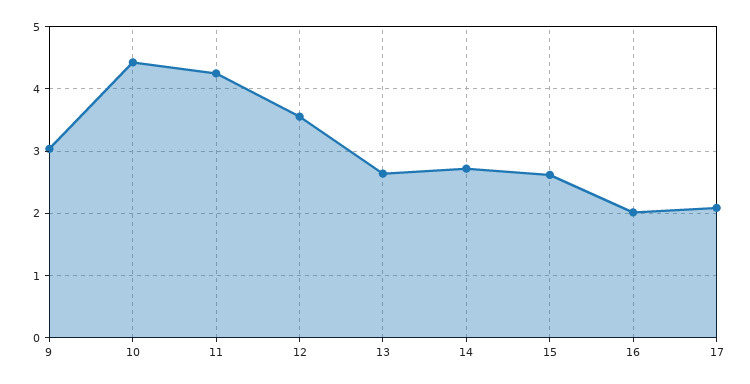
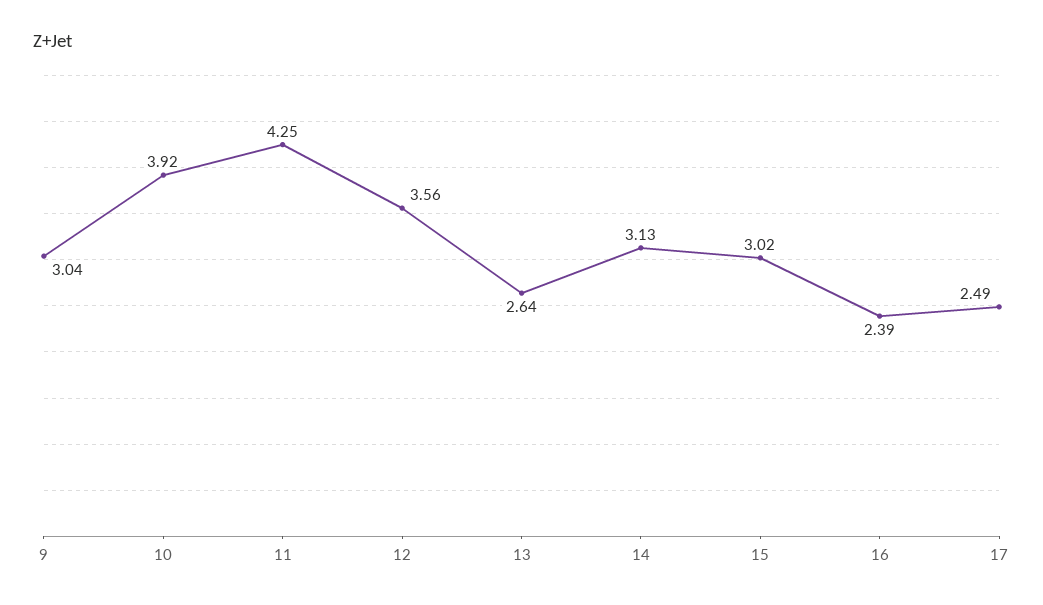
  {
    "9": 3.04,
-   "10": 4.4,
+   "10": 3.92,
    "11": 4.25,
    "12": 3.56,
    "13": 2.64,
-   "14": 2.7,
+   "14": 3.13,
-   "15": 2.6,
+   "15": 3.02,
-   "16": 2,
+   "16": 2.39,
-   "17": 2.1
+   "17": 2.49
  }

